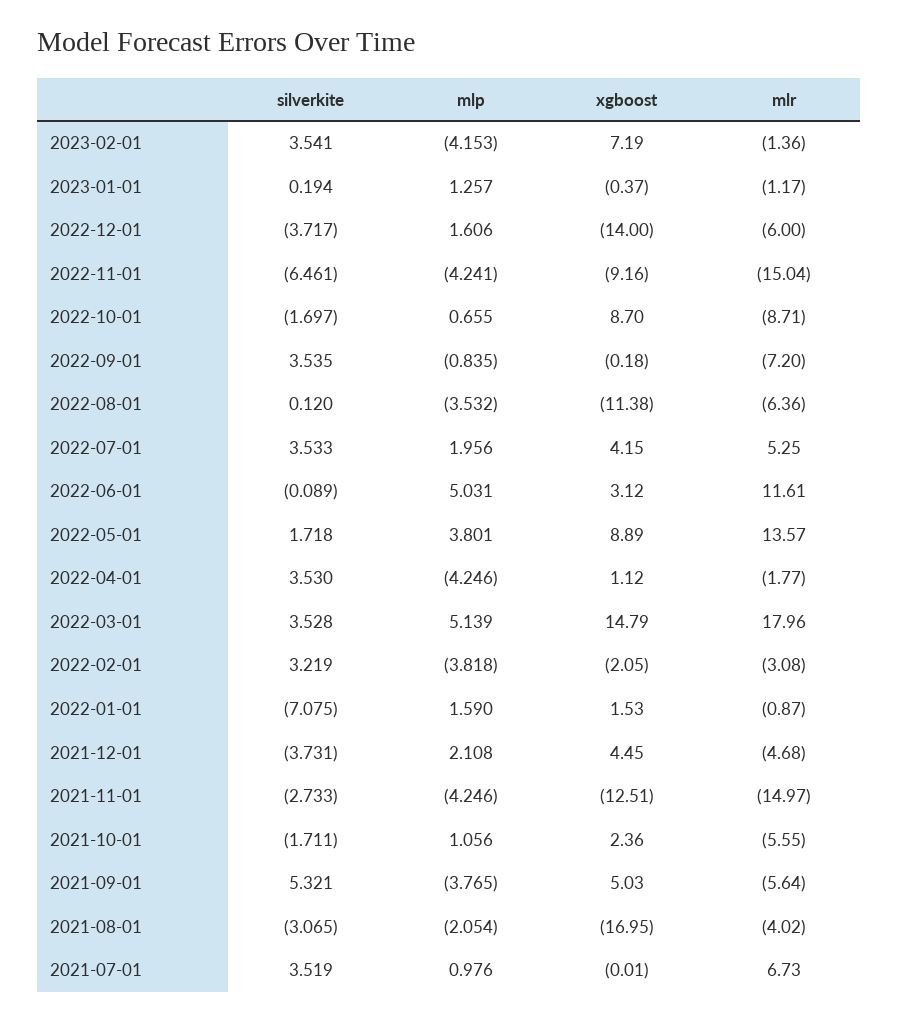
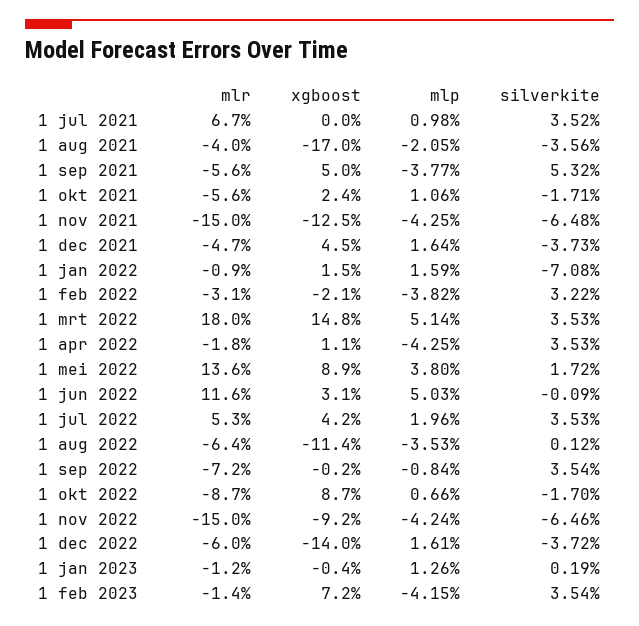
  {
    "silverkite": {
      "2023-02-01": 3.541,
      "2023-01-01": 0.194,
      "2022-12-01": -3.717,
      "2022-11-01": -6.461,
      "2022-10-01": -1.697,
      "2022-09-01": 3.535,
      "2022-08-01": 0.12,
      "2022-07-01": 3.533,
      "2022-06-01": -0.089,
      "2022-05-01": 1.718,
      "2022-04-01": 3.53,
      "2022-03-01": 3.528,
      "2022-02-01": 3.219,
      "2022-01-01": -7.075,
      "2021-12-01": -3.731,
-     "2021-11-01": -2.733,
+     "2021-11-01": -6.48,
      "2021-10-01": -1.711,
      "2021-09-01": 5.321,
-     "2021-08-01": -3.065,
+     "2021-08-01": -3.56,
      "2021-07-01": 3.519
    },
    "mlp": {
      "2023-02-01": -4.153,
      "2023-01-01": 1.257,
      "2022-12-01": 1.606,
      "2022-11-01": -4.241,
      "2022-10-01": 0.655,
      "2022-09-01": -0.835,
      "2022-08-01": -3.532,
      "2022-07-01": 1.956,
      "2022-06-01": 5.031,
      "2022-05-01": 3.801,
      "2022-04-01": -4.246,
      "2022-03-01": 5.139,
      "2022-02-01": -3.818,
      "2022-01-01": 1.59,
-     "2021-12-01": 2.108,
+     "2021-12-01": 1.64,
      "2021-11-01": -4.246,
      "2021-10-01": 1.056,
      "2021-09-01": -3.765,
      "2021-08-01": -2.054,
      "2021-07-01": 0.976
    },
    "xgboost": {
      "2023-02-01": 7.19,
      "2023-01-01": -0.37,
      "2022-12-01": -14,
      "2022-11-01": -9.16,
      "2022-10-01": 8.7,
      "2022-09-01": -0.18,
      "2022-08-01": -11.38,
      "2022-07-01": 4.15,
      "2022-06-01": 3.12,
      "2022-05-01": 8.89,
      "2022-04-01": 1.12,
      "2022-03-01": 14.79,
      "2022-02-01": -2.05,
      "2022-01-01": 1.53,
      "2021-12-01": 4.45,
      "2021-11-01": -12.51,
      "2021-10-01": 2.36,
      "2021-09-01": 5.03,
      "2021-08-01": -16.95,
      "2021-07-01": -0.01
    },
    "mlr": {
      "2023-02-01": -1.36,
      "2023-01-01": -1.17,
      "2022-12-01": -6,
      "2022-11-01": -15.04,
      "2022-10-01": -8.71,
      "2022-09-01": -7.2,
      "2022-08-01": -6.36,
      "2022-07-01": 5.25,
      "2022-06-01": 11.61,
      "2022-05-01": 13.57,
      "2022-04-01": -1.77,
      "2022-03-01": 17.96,
      "2022-02-01": -3.08,
      "2022-01-01": -0.87,
      "2021-12-01": -4.68,
      "2021-11-01": -14.97,
      "2021-10-01": -5.55,
      "2021-09-01": -5.64,
      "2021-08-01": -4.02,
      "2021-07-01": 6.73
    }
  }

